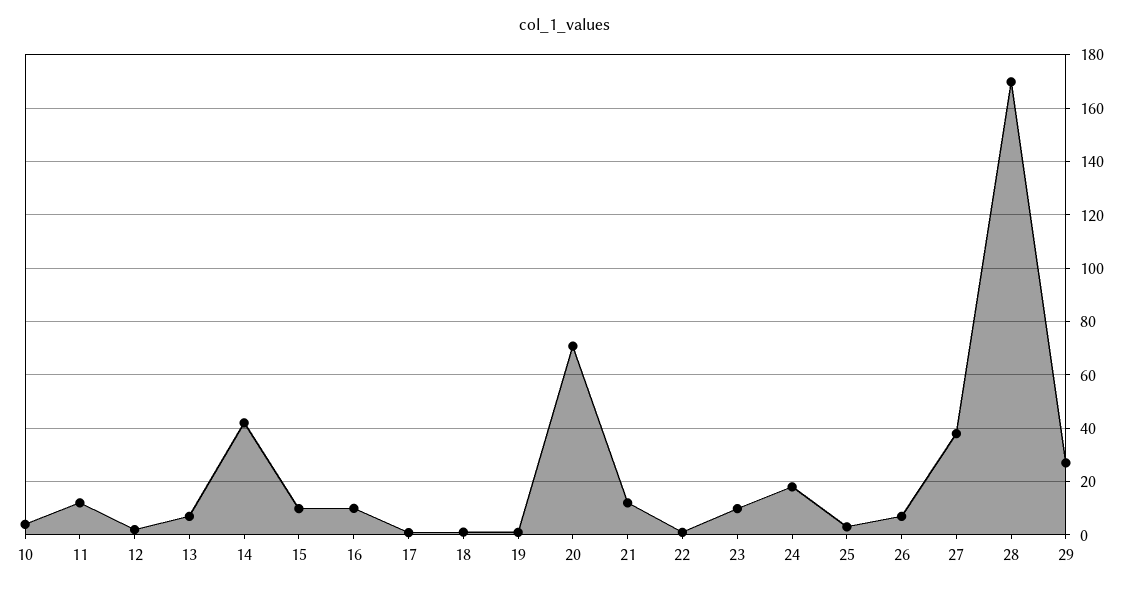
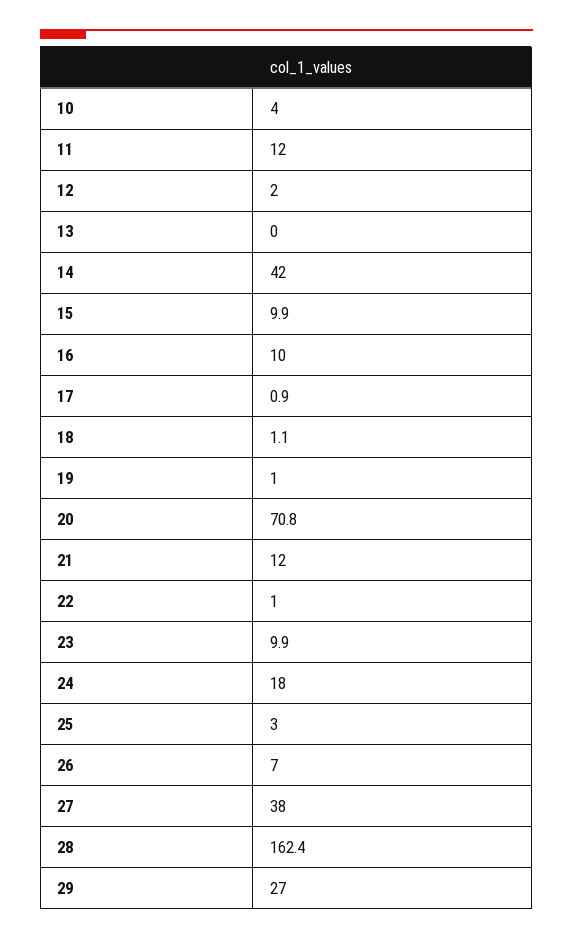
  {
    "10": 4,
    "11": 12,
    "12": 2,
-   "13": 7.5,
+   "13": 0,
    "14": 42,
    "15": 9.9,
    "16": 10,
    "17": 0.9,
    "18": 1.1,
    "19": 1,
    "20": 70.8,
    "21": 12,
    "22": 1,
    "23": 9.9,
    "24": 18,
    "25": 3,
    "26": 7,
    "27": 38,
-   "28": 170,
+   "28": 162.4,
    "29": 27
  }

